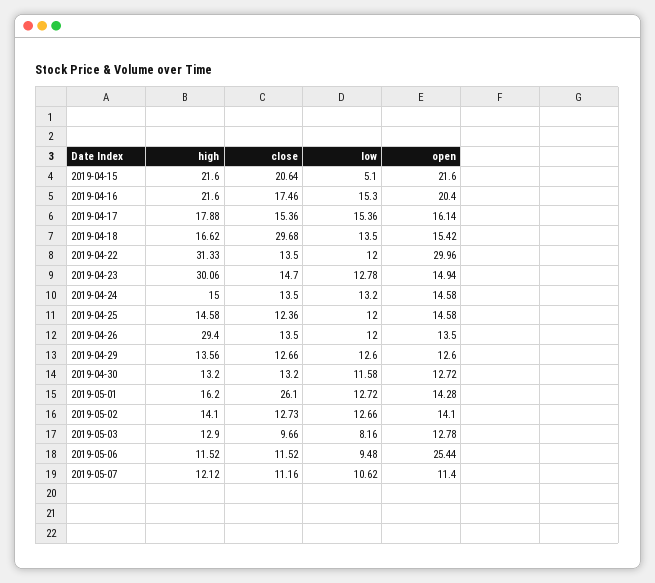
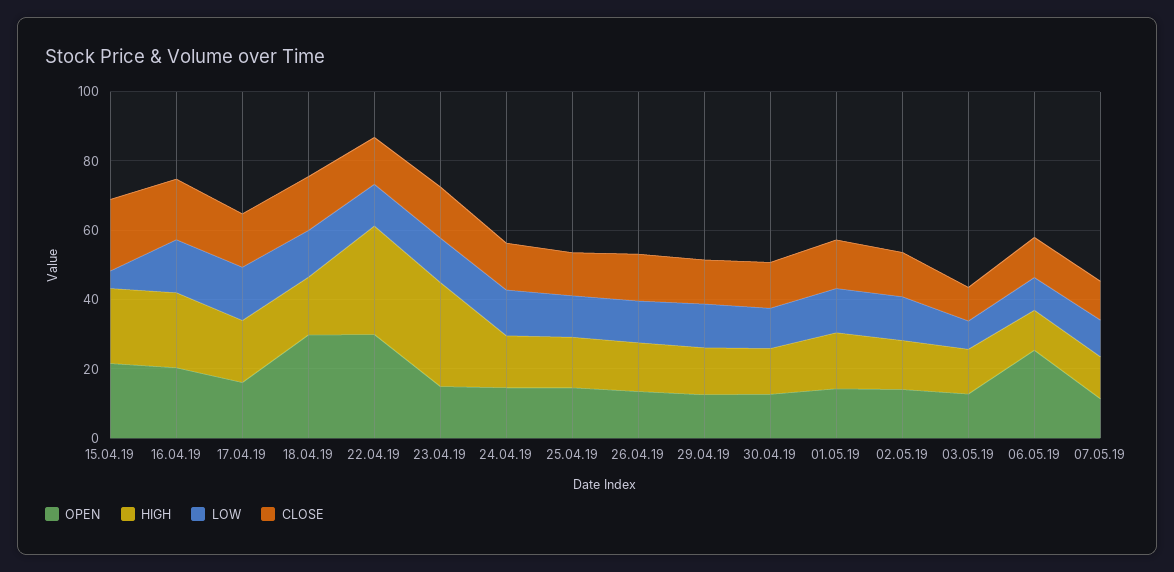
  {
    "high": {
      "2019-04-15": 21.6,
      "2019-04-16": 21.6,
      "2019-04-17": 17.88,
      "2019-04-18": 16.62,
      "2019-04-22": 31.33,
      "2019-04-23": 30.06,
      "2019-04-24": 15,
      "2019-04-25": 14.58,
-     "2019-04-26": 29.4,
+     "2019-04-26": 15,
      "2019-04-29": 13.56,
      "2019-04-30": 13.2,
      "2019-05-01": 16.2,
      "2019-05-02": 14.1,
      "2019-05-03": 12.9,
      "2019-05-06": 11.52,
      "2019-05-07": 12.12
    },
    "close": {
      "2019-04-15": 20.64,
      "2019-04-16": 17.46,
      "2019-04-17": 15.36,
-     "2019-04-18": 29.68,
+     "2019-04-18": 15,
      "2019-04-22": 13.5,
      "2019-04-23": 14.7,
      "2019-04-24": 13.5,
      "2019-04-25": 12.36,
      "2019-04-26": 13.5,
      "2019-04-29": 12.66,
      "2019-04-30": 13.2,
-     "2019-05-01": 26.1,
+     "2019-05-01": 15,
      "2019-05-02": 12.73,
      "2019-05-03": 9.66,
      "2019-05-06": 11.52,
      "2019-05-07": 11.16
    },
    "low": {
      "2019-04-15": 5.1,
      "2019-04-16": 15.3,
      "2019-04-17": 15.36,
      "2019-04-18": 13.5,
      "2019-04-22": 12,
      "2019-04-23": 12.78,
      "2019-04-24": 13.2,
      "2019-04-25": 12,
      "2019-04-26": 12,
      "2019-04-29": 12.6,
      "2019-04-30": 11.58,
      "2019-05-01": 12.72,
      "2019-05-02": 12.66,
      "2019-05-03": 8.16,
      "2019-05-06": 9.48,
      "2019-05-07": 10.62
    },
    "open": {
      "2019-04-15": 21.6,
      "2019-04-16": 20.4,
      "2019-04-17": 16.14,
-     "2019-04-18": 15.42,
+     "2019-04-18": 30,
      "2019-04-22": 29.96,
      "2019-04-23": 14.94,
      "2019-04-24": 14.58,
      "2019-04-25": 14.58,
      "2019-04-26": 13.5,
      "2019-04-29": 12.6,
      "2019-04-30": 12.72,
      "2019-05-01": 14.28,
      "2019-05-02": 14.1,
      "2019-05-03": 12.78,
      "2019-05-06": 25.44,
      "2019-05-07": 11.4
    }
  }

